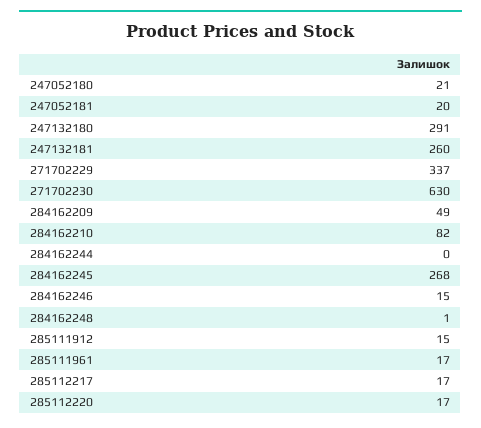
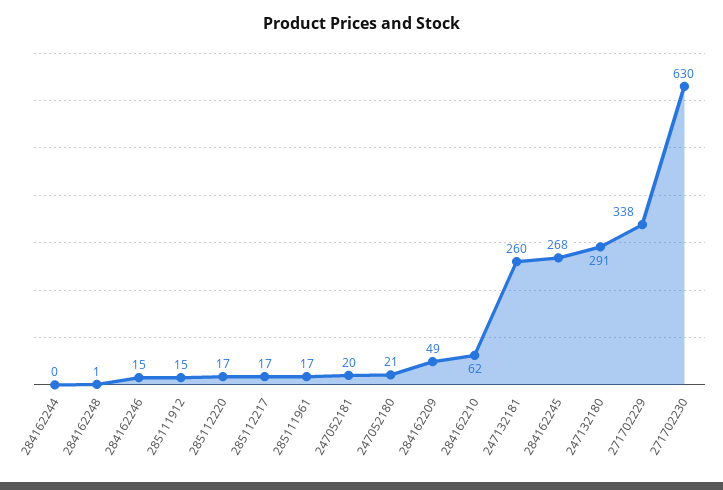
  {
    "247052180": 21,
    "247052181": 20,
    "247132180": 291,
    "247132181": 260,
-   "271702229": 337,
+   "271702229": 338,
    "271702230": 630,
    "284162209": 49,
-   "284162210": 82,
+   "284162210": 62,
    "284162244": 0,
    "284162245": 268,
    "284162246": 15,
    "284162248": 1,
    "285111912": 15,
    "285111961": 17,
    "285112217": 17,
    "285112220": 17
  }

